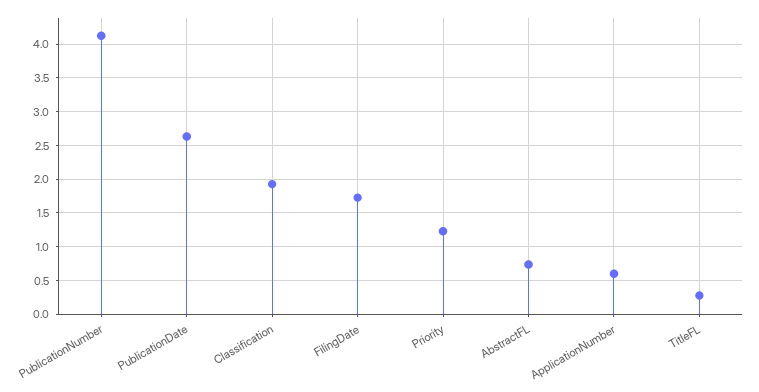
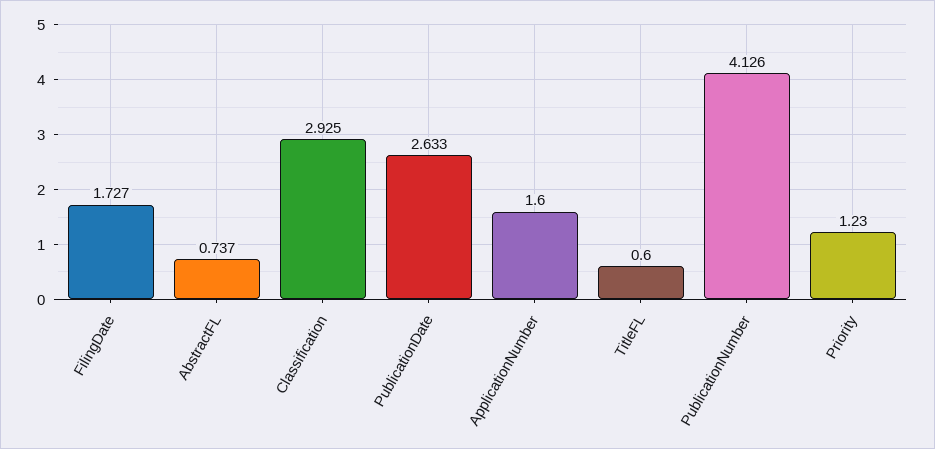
  {
    "PublicationNumber": 4.126,
    "PublicationDate": 2.633,
-   "Classification": 1.9,
+   "Classification": 2.925,
    "FilingDate": 1.727,
    "Priority": 1.23,
    "AbstractFL": 0.737,
-   "ApplicationNumber": 0.6,
+   "ApplicationNumber": 1.6,
-   "TitleFL": 0.3
+   "TitleFL": 0.6
  }

